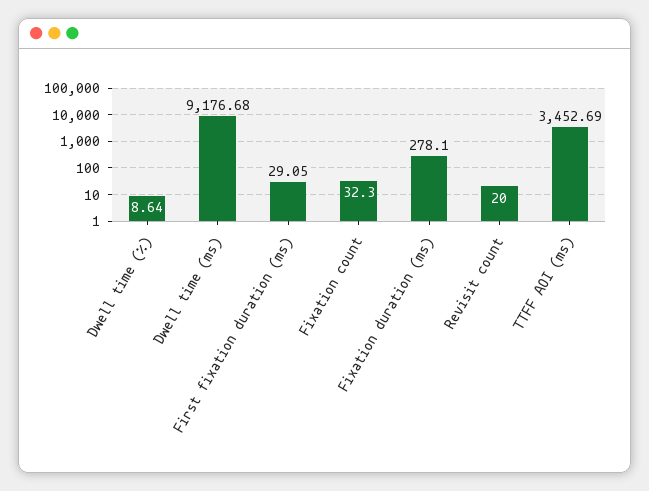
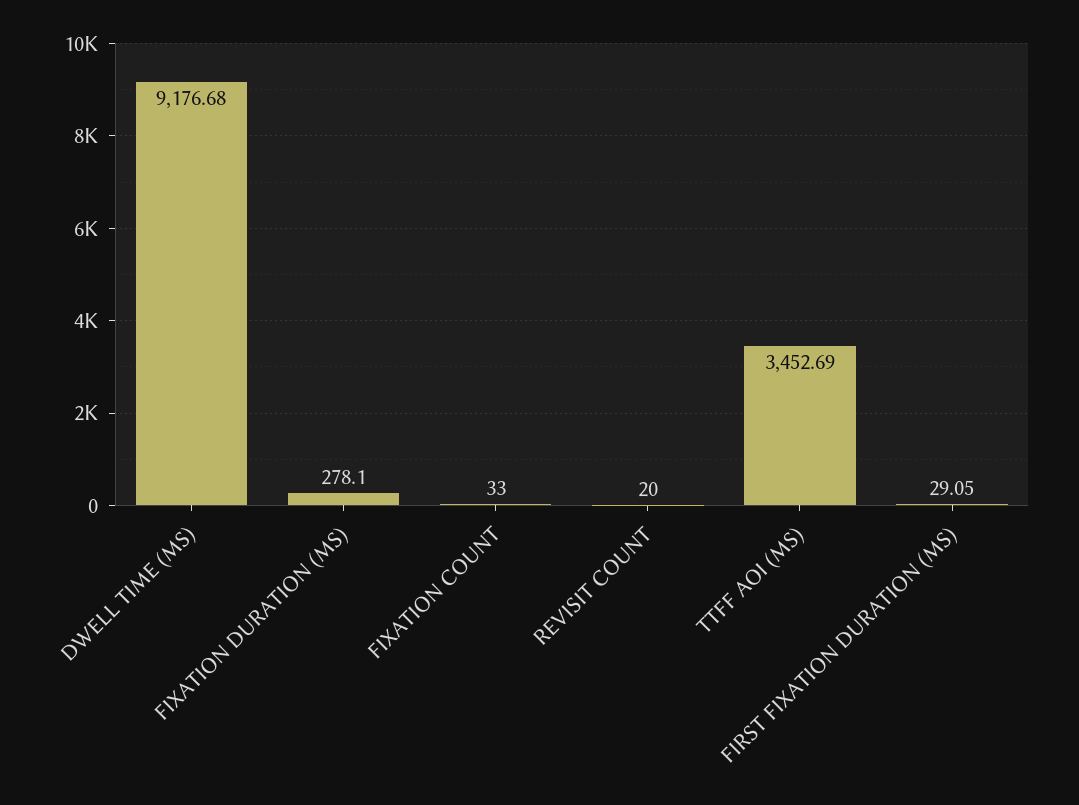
  {
-   "Dwell time (%)": 8.64,
    "Dwell time (ms)": 9176.68,
    "First fixation duration (ms)": 29.05,
-   "Fixation count": 32.3,
+   "Fixation count": 33,
    "Fixation duration (ms)": 278.1,
    "Revisit count": 20,
    "TTFF AOI (ms)": 3452.69
  }

